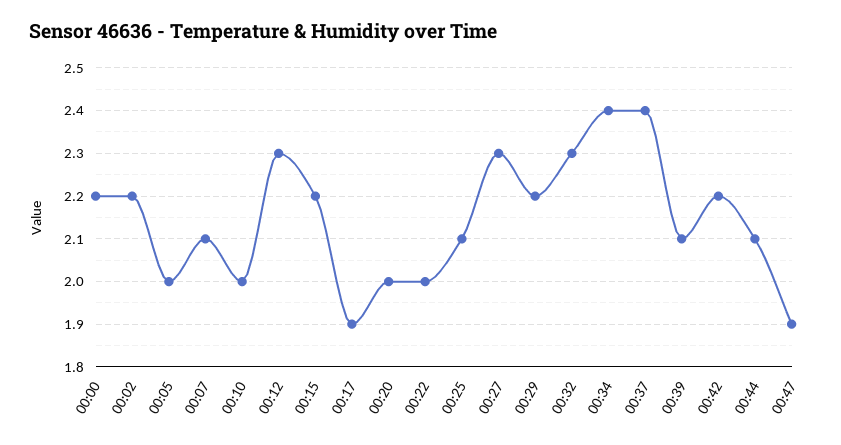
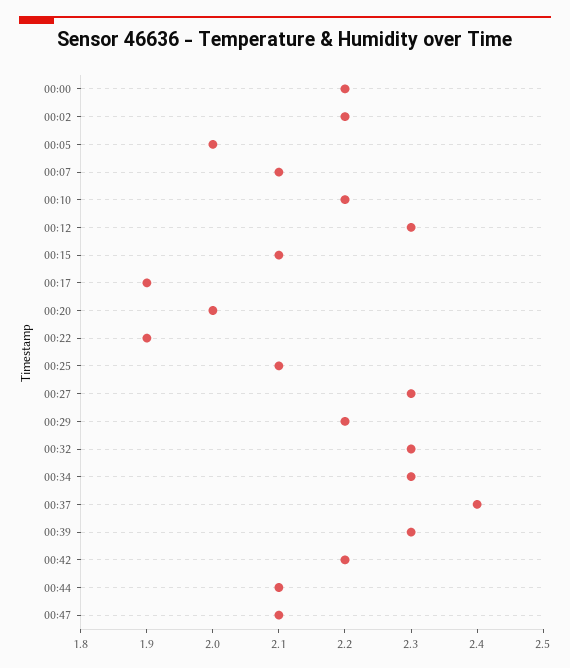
  {
    "00:00": 2.2,
    "00:02": 2.2,
    "00:05": 2,
    "00:07": 2.1,
-   "00:10": 2,
+   "00:10": 2.2,
    "00:12": 2.3,
-   "00:15": 2.2,
+   "00:15": 2.1,
    "00:17": 1.9,
    "00:20": 2,
-   "00:22": 2,
+   "00:22": 1.9,
    "00:25": 2.1,
    "00:27": 2.3,
    "00:29": 2.2,
    "00:32": 2.3,
-   "00:34": 2.4,
+   "00:34": 2.3,
    "00:37": 2.4,
-   "00:39": 2.1,
+   "00:39": 2.3,
    "00:42": 2.2,
    "00:44": 2.1,
-   "00:47": 1.9
+   "00:47": 2.1
  }

